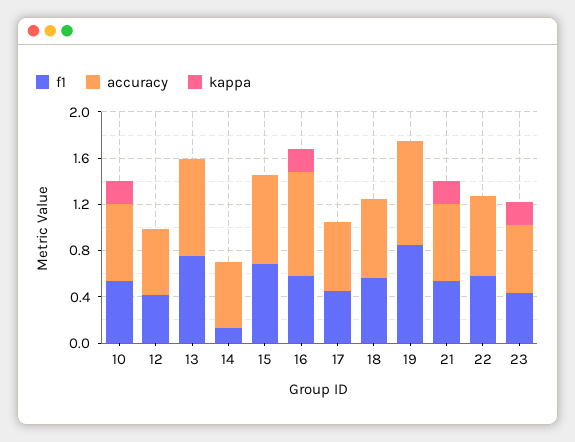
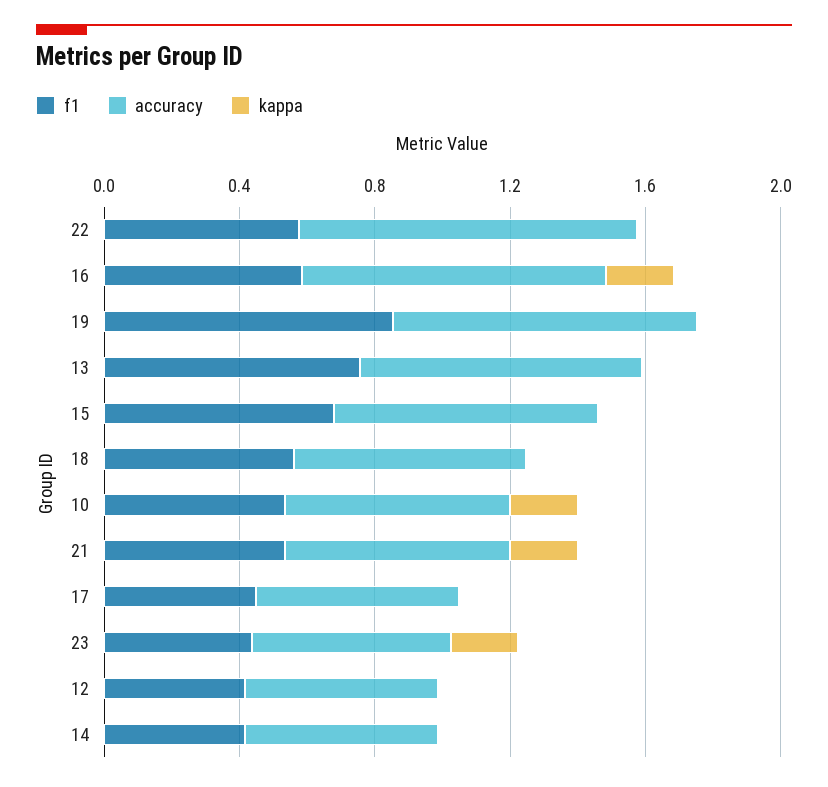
  {
    "f1": {
      "10": 0.5,
      "12": 0.4,
      "13": 0.8,
-     "14": 0.1,
+     "14": 0.4,
      "15": 0.7,
      "16": 0.6,
      "17": 0.5,
      "18": 0.6,
      "19": 0.9,
      "21": 0.5,
      "22": 0.6,
      "23": 0.4
    },
    "accuracy": {
      "10": 0.7,
      "12": 0.6,
      "13": 0.8,
      "14": 0.6,
      "15": 0.8,
      "16": 0.9,
      "17": 0.6,
      "18": 0.7,
      "19": 0.9,
      "21": 0.7,
-     "22": 0.7,
+     "22": 1,
      "23": 0.6
    },
    "kappa": {
      "10": 0.2,
      "12": 0,
      "13": 0,
      "14": 0,
      "15": 0,
      "16": 0.2,
      "17": 0,
      "18": 0,
      "19": 0,
      "21": 0.2,
      "22": 0,
      "23": 0.2
    }
  }

